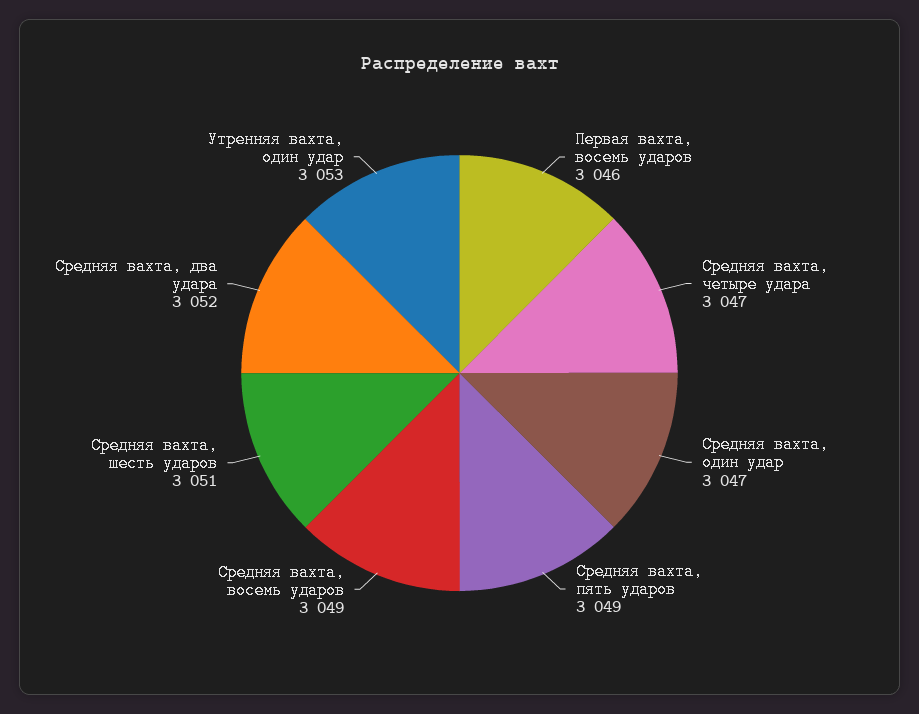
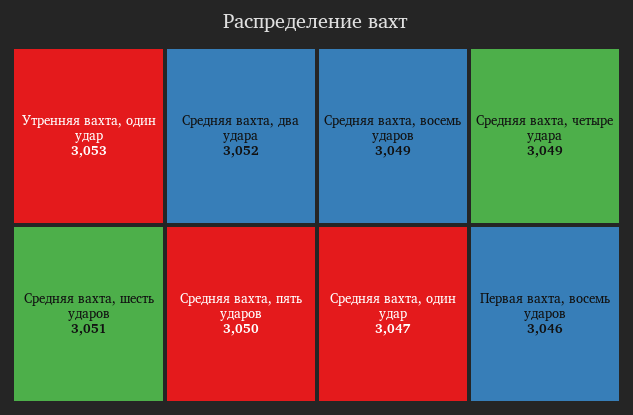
  {
    "Первая вахта, восемь ударов": 3046,
-   "Средняя вахта, четыре удара": 3047,
+   "Средняя вахта, четыре удара": 3049,
    "Средняя вахта, один удар": 3047,
-   "Средняя вахта, пять ударов": 3049,
+   "Средняя вахта, пять ударов": 3050,
    "Средняя вахта, восемь ударов": 3049,
    "Средняя вахта, шесть ударов": 3051,
    "Средняя вахта, два удара": 3052,
    "Утренняя вахта, один удар": 3053
  }

